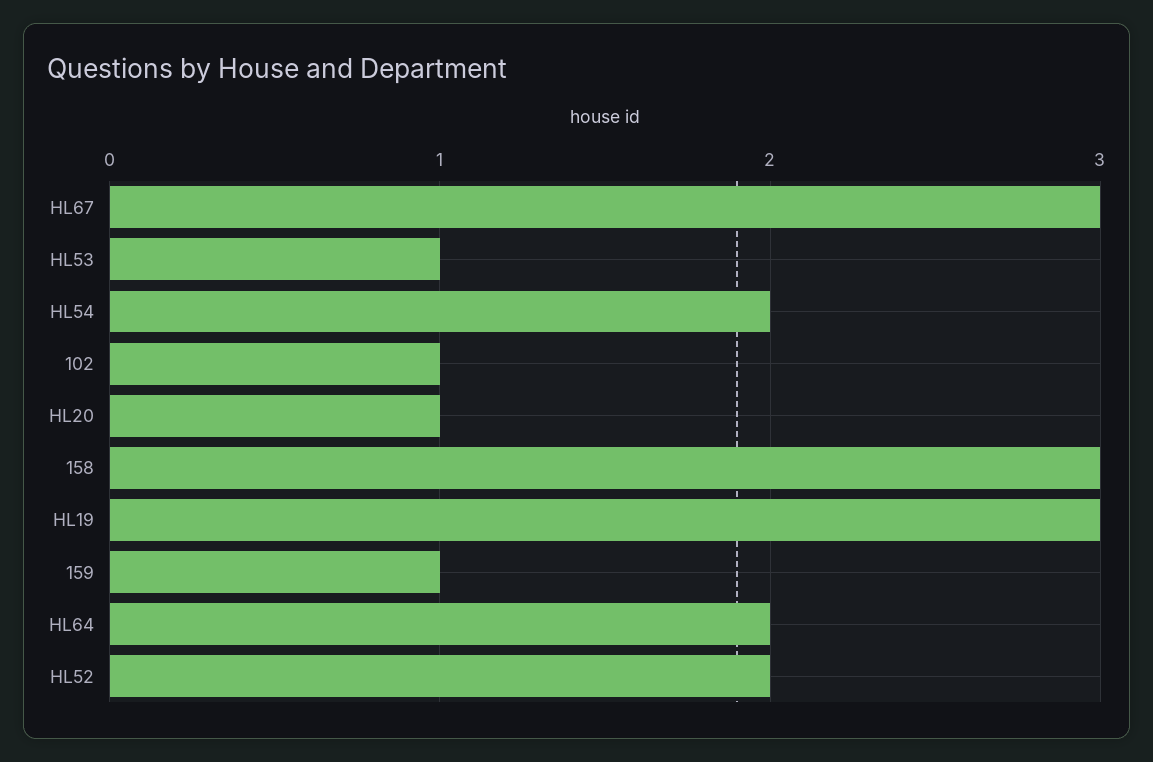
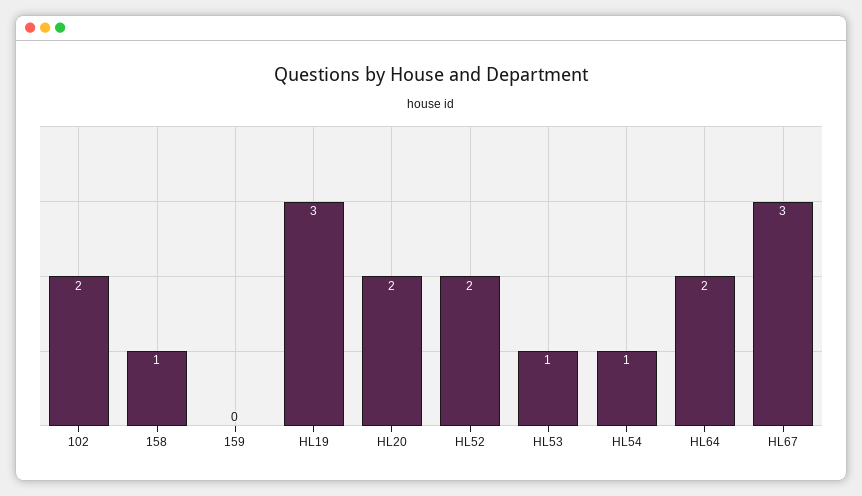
  {
    "HL67": 3,
    "HL53": 1,
-   "HL54": 2,
+   "HL54": 1,
-   "102": 1,
+   "102": 2,
-   "HL20": 1,
+   "HL20": 2,
-   "158": 3,
+   "158": 1,
    "HL19": 3,
-   "159": 1,
+   "159": 0,
    "HL64": 2,
    "HL52": 2
  }

